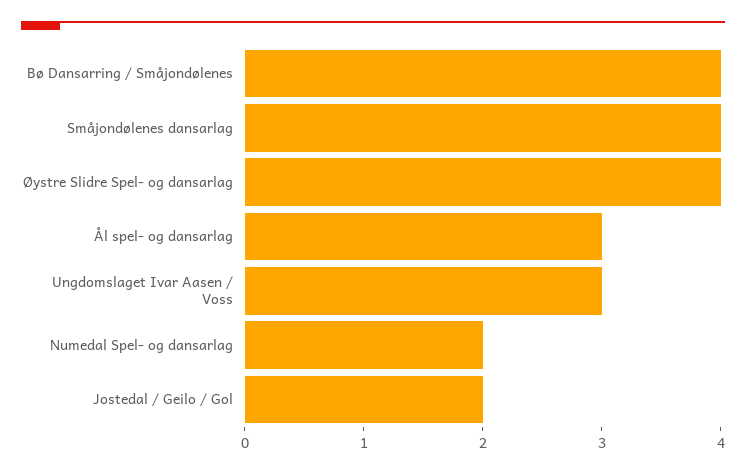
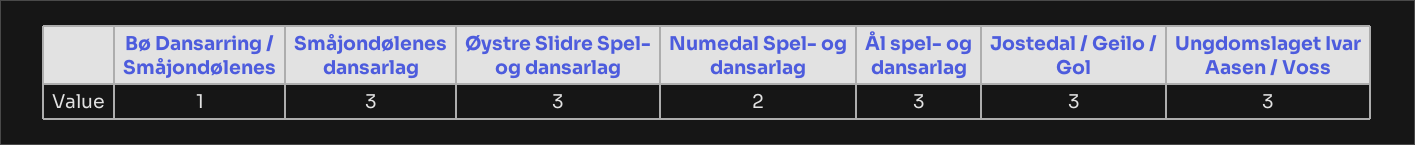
  {
-   "Bø Dansarring / Småjondølenes": 4,
+   "Bø Dansarring / Småjondølenes": 1,
-   "Småjondølenes dansarlag": 4,
+   "Småjondølenes dansarlag": 3,
-   "Øystre Slidre Spel- og dansarlag": 4,
+   "Øystre Slidre Spel- og dansarlag": 3,
    "Ål spel- og dansarlag": 3,
    "Ungdomslaget Ivar Aasen / Voss": 3,
    "Numedal Spel- og dansarlag": 2,
-   "Jostedal / Geilo / Gol": 2
+   "Jostedal / Geilo / Gol": 3
  }

